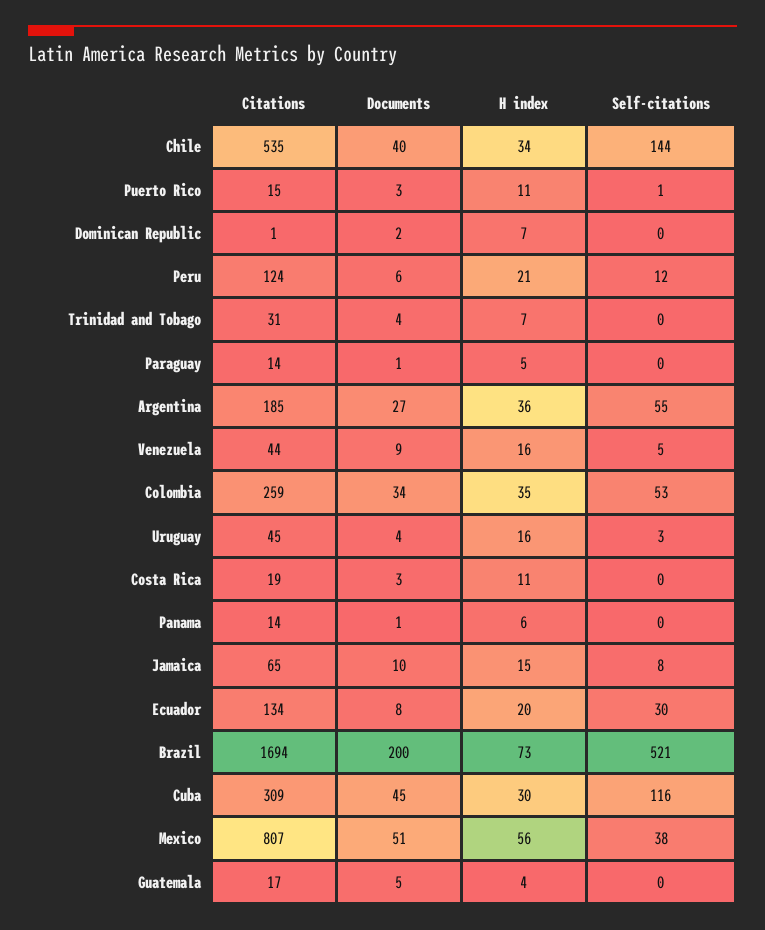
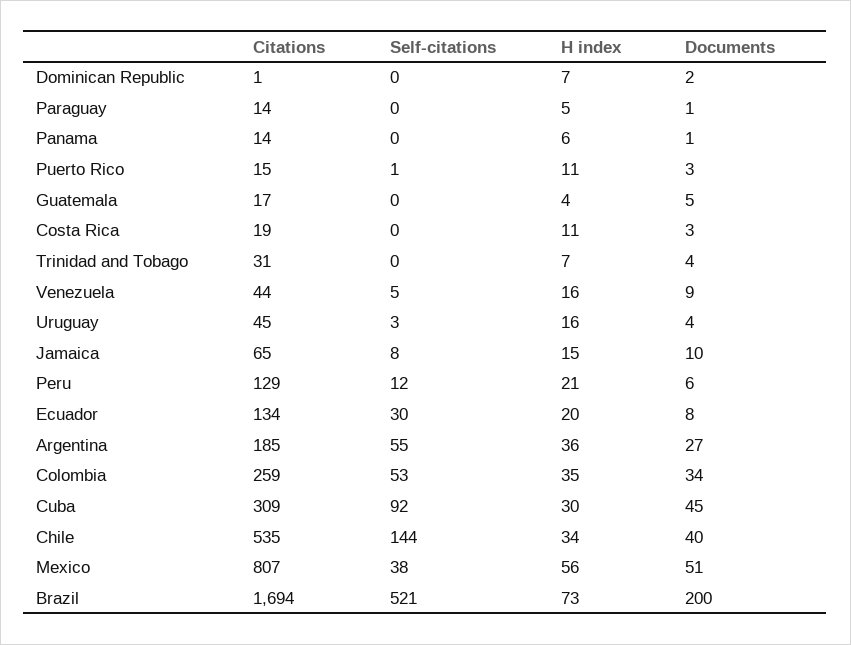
  {
    "Citations": {
      "Chile": 535,
      "Puerto Rico": 15,
      "Dominican Republic": 1,
-     "Peru": 124,
+     "Peru": 129,
      "Trinidad and Tobago": 31,
      "Paraguay": 14,
      "Argentina": 185,
      "Venezuela": 44,
      "Colombia": 259,
      "Uruguay": 45,
      "Costa Rica": 19,
      "Panama": 14,
      "Jamaica": 65,
      "Ecuador": 134,
      "Brazil": 1694,
      "Cuba": 309,
      "Mexico": 807,
      "Guatemala": 17
    },
    "Documents": {
      "Chile": 40,
      "Puerto Rico": 3,
      "Dominican Republic": 2,
      "Peru": 6,
      "Trinidad and Tobago": 4,
      "Paraguay": 1,
      "Argentina": 27,
      "Venezuela": 9,
      "Colombia": 34,
      "Uruguay": 4,
      "Costa Rica": 3,
      "Panama": 1,
      "Jamaica": 10,
      "Ecuador": 8,
      "Brazil": 200,
      "Cuba": 45,
      "Mexico": 51,
      "Guatemala": 5
    },
    "H index": {
      "Chile": 34,
      "Puerto Rico": 11,
      "Dominican Republic": 7,
      "Peru": 21,
      "Trinidad and Tobago": 7,
      "Paraguay": 5,
      "Argentina": 36,
      "Venezuela": 16,
      "Colombia": 35,
      "Uruguay": 16,
      "Costa Rica": 11,
      "Panama": 6,
      "Jamaica": 15,
      "Ecuador": 20,
      "Brazil": 73,
      "Cuba": 30,
      "Mexico": 56,
      "Guatemala": 4
    },
    "Self-citations": {
      "Chile": 144,
      "Puerto Rico": 1,
      "Dominican Republic": 0,
      "Peru": 12,
      "Trinidad and Tobago": 0,
      "Paraguay": 0,
      "Argentina": 55,
      "Venezuela": 5,
      "Colombia": 53,
      "Uruguay": 3,
      "Costa Rica": 0,
      "Panama": 0,
      "Jamaica": 8,
      "Ecuador": 30,
      "Brazil": 521,
-     "Cuba": 116,
+     "Cuba": 92,
      "Mexico": 38,
      "Guatemala": 0
    }
  }

